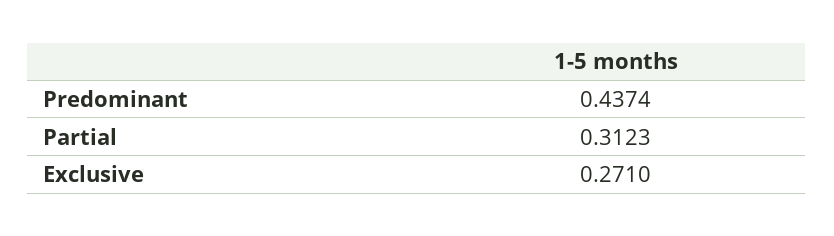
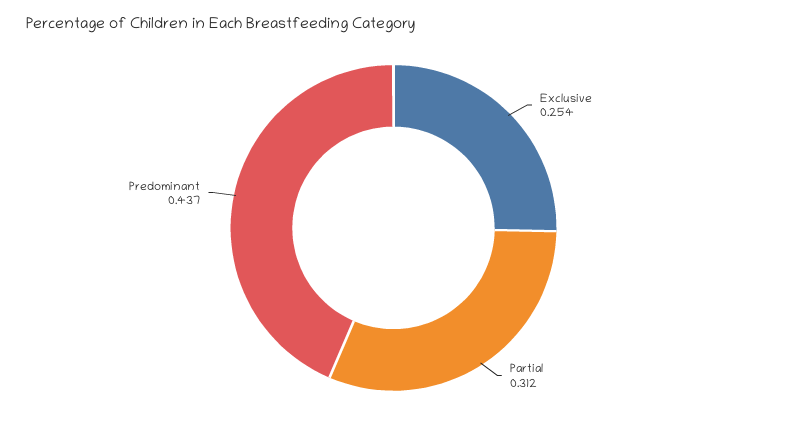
  {
    "Predominant": 0.4374,
    "Partial": 0.3123,
-   "Exclusive": 0.271
+   "Exclusive": 0.254
  }

